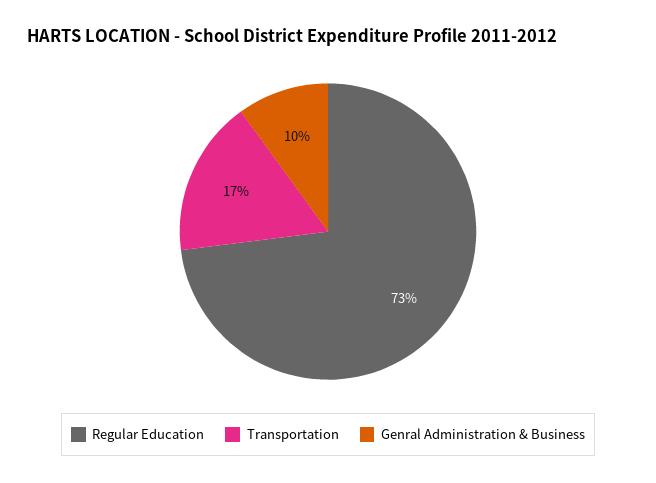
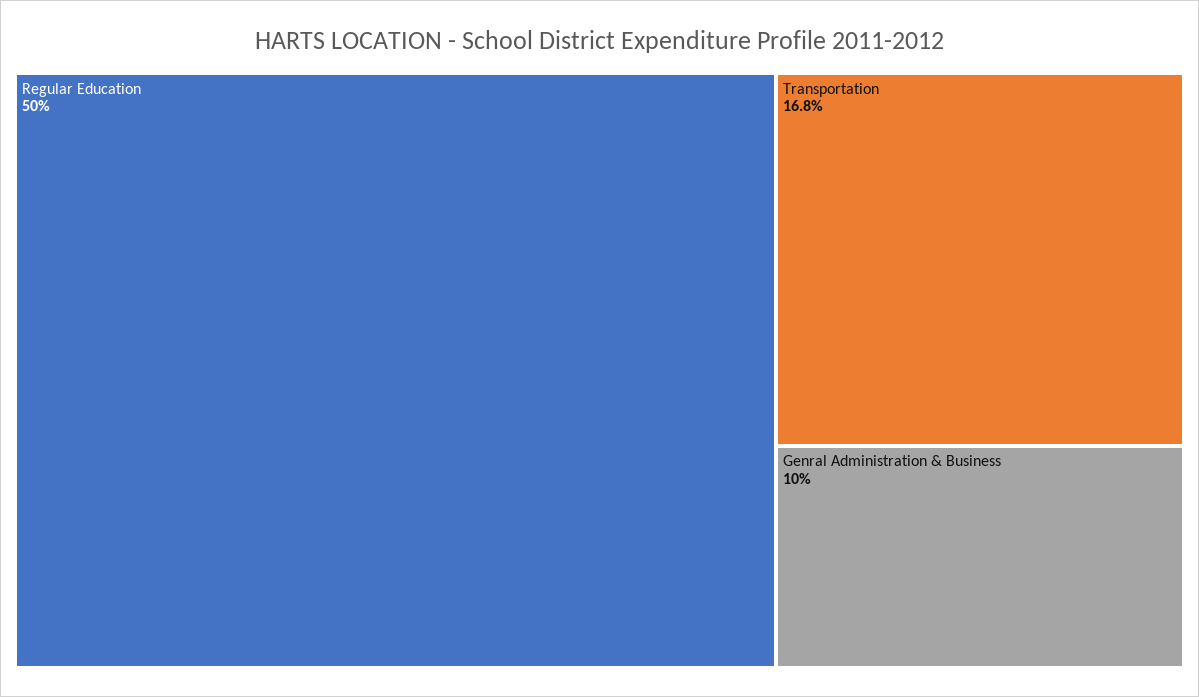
  {
-   "Regular Education": 73,
+   "Regular Education": 50,
    "Transportation": 16.8,
    "Genral Administration & Business": 10
  }

